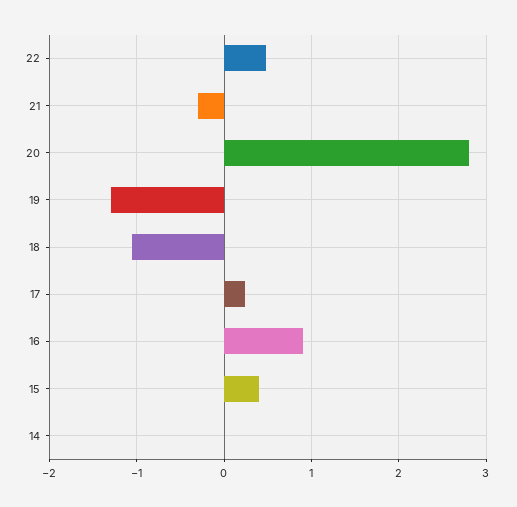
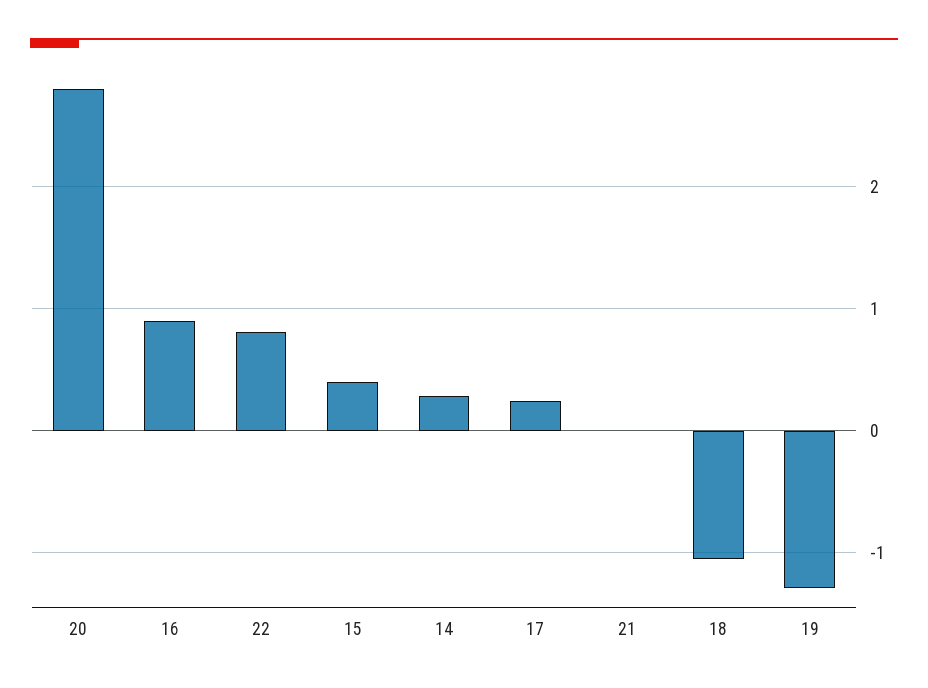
  {
-   "22": 0.5,
+   "22": 0.8,
-   "21": -0.3,
+   "21": 0,
    "20": 2.8,
    "19": -1.3,
    "18": -1.1,
    "17": 0.2,
    "16": 0.9,
    "15": 0.4,
-   "14": 0
+   "14": 0.3
  }

